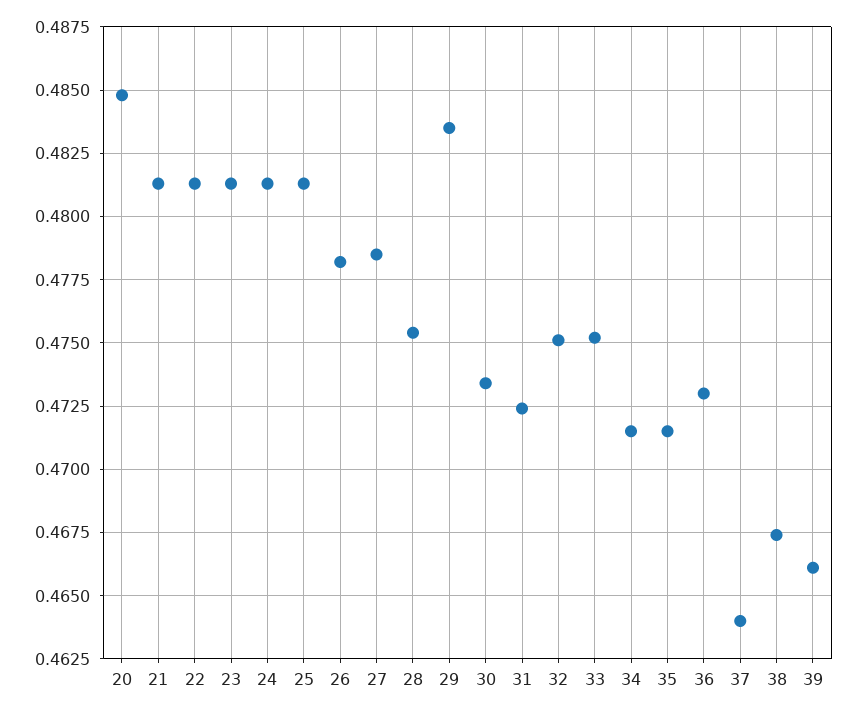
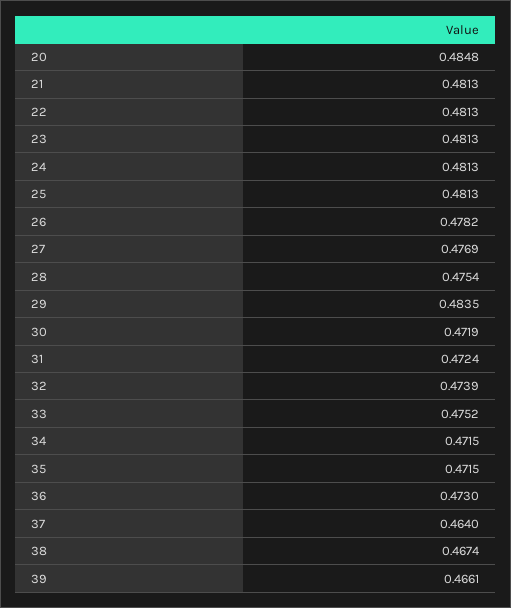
  {
    "20": 0.4848,
    "21": 0.4813,
    "22": 0.4813,
    "23": 0.4813,
    "24": 0.4813,
    "25": 0.4813,
    "26": 0.4782,
-   "27": 0.4785,
+   "27": 0.4769,
    "28": 0.4754,
    "29": 0.4835,
-   "30": 0.4735,
+   "30": 0.4719,
    "31": 0.4724,
-   "32": 0.475,
+   "32": 0.4739,
    "33": 0.4752,
    "34": 0.4715,
    "35": 0.4715,
    "36": 0.473,
    "37": 0.464,
    "38": 0.4674,
    "39": 0.4661
  }

